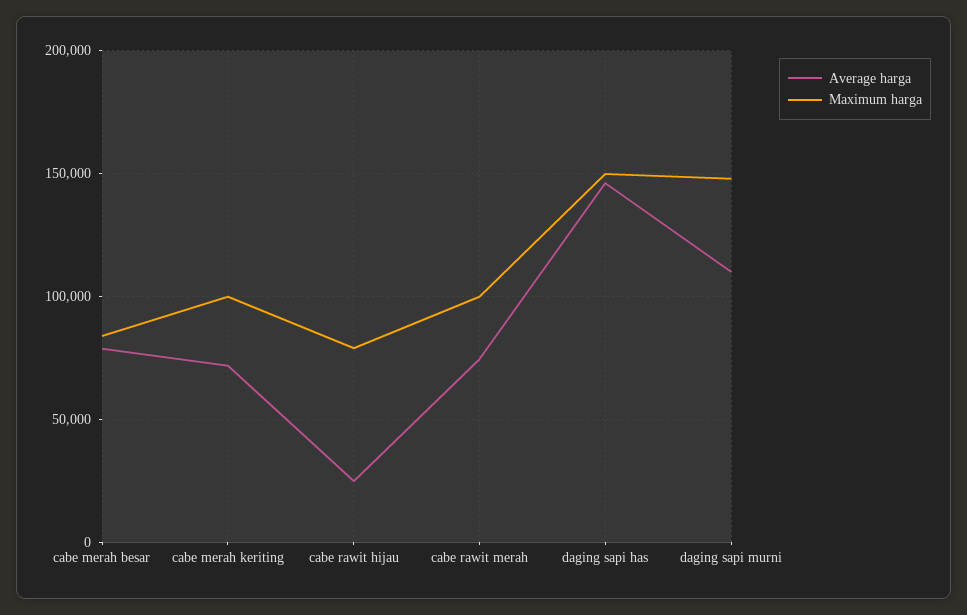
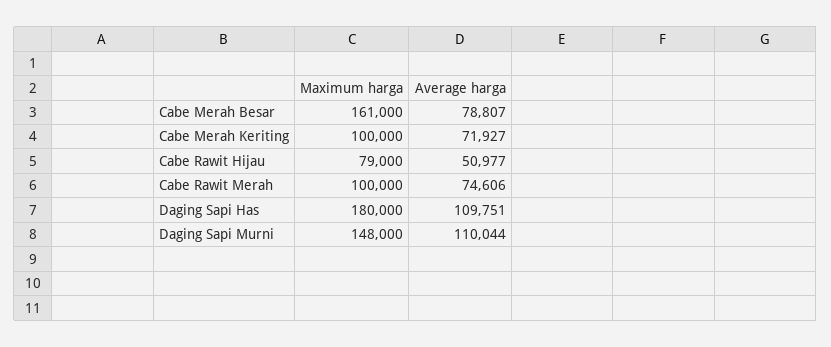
  {
    "Average harga": {
      "cabe merah besar": 78807,
      "cabe merah keriting": 71927,
-     "cabe rawit hijau": 25000,
+     "cabe rawit hijau": 50977,
      "cabe rawit merah": 74606,
-     "daging sapi has": 145000,
+     "daging sapi has": 109751,
      "daging sapi murni": 110044
    },
    "Maximum harga": {
-     "cabe merah besar": 85000,
+     "cabe merah besar": 161000,
      "cabe merah keriting": 100000,
      "cabe rawit hijau": 79000,
      "cabe rawit merah": 100000,
-     "daging sapi has": 150000,
+     "daging sapi has": 180000,
      "daging sapi murni": 148000
    }
  }

